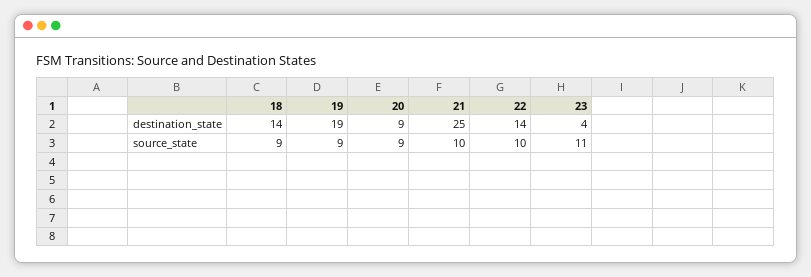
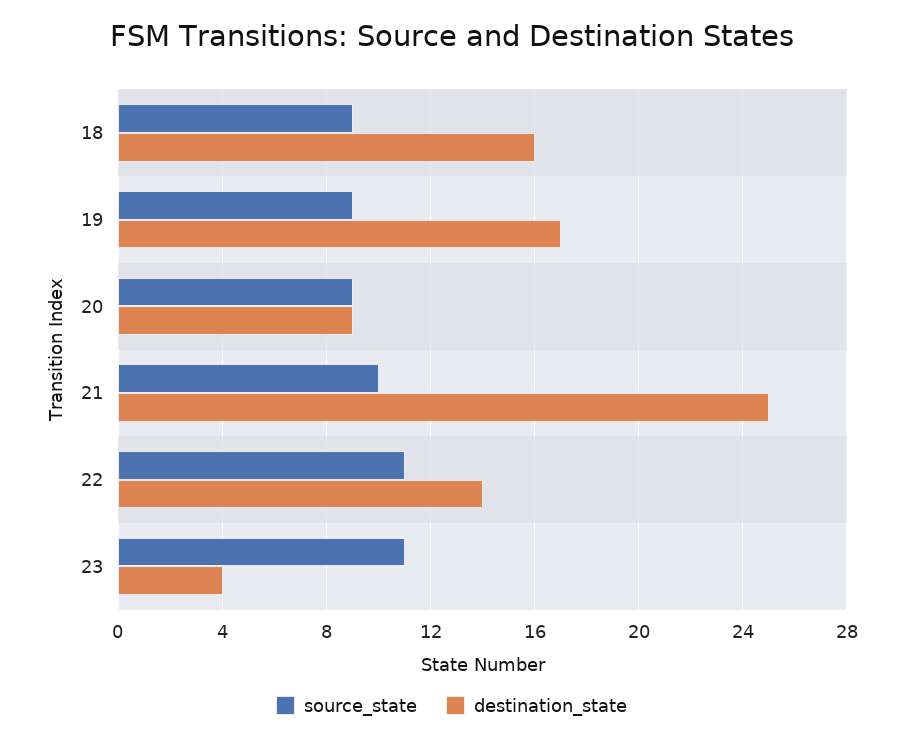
  {
    "destination_state": {
-     "18": 14,
+     "18": 16,
-     "19": 19,
+     "19": 17,
      "20": 9,
      "21": 25,
      "22": 14,
      "23": 4
    },
    "source_state": {
      "18": 9,
      "19": 9,
      "20": 9,
      "21": 10,
-     "22": 10,
+     "22": 11,
      "23": 11
    }
  }

